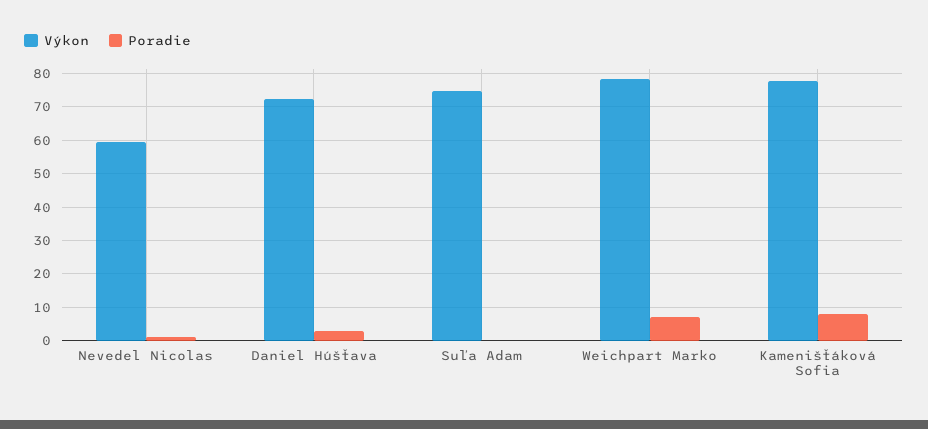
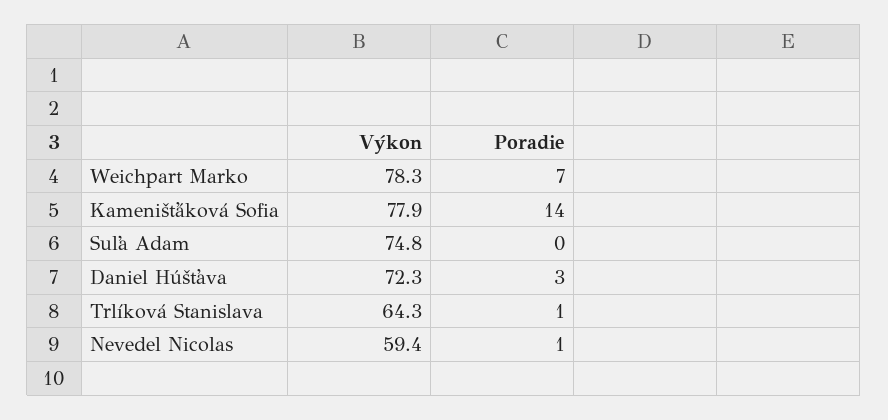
  {
    "Výkon": {
      "Nevedel Nicolas": 59.4,
      "Daniel Húšťava": 72.3,
      "Suľa Adam": 74.8,
      "Weichpart Marko": 78.3,
-     "Kamenišťáková Sofia": 77.9
+     "Kamenišťáková Sofia": 77.9,
+     "Trlíková Stanislava": 64.3
    },
    "Poradie": {
      "Nevedel Nicolas": 1,
      "Daniel Húšťava": 3,
      "Suľa Adam": 0,
      "Weichpart Marko": 7,
-     "Kamenišťáková Sofia": 8
+     "Kamenišťáková Sofia": 14,
+     "Trlíková Stanislava": 1
    }
  }

